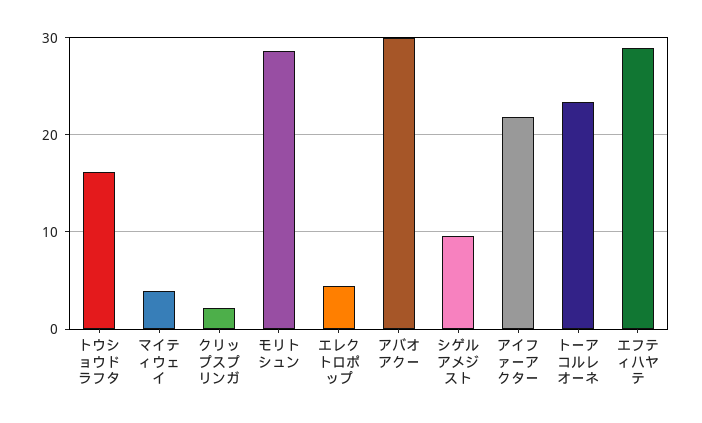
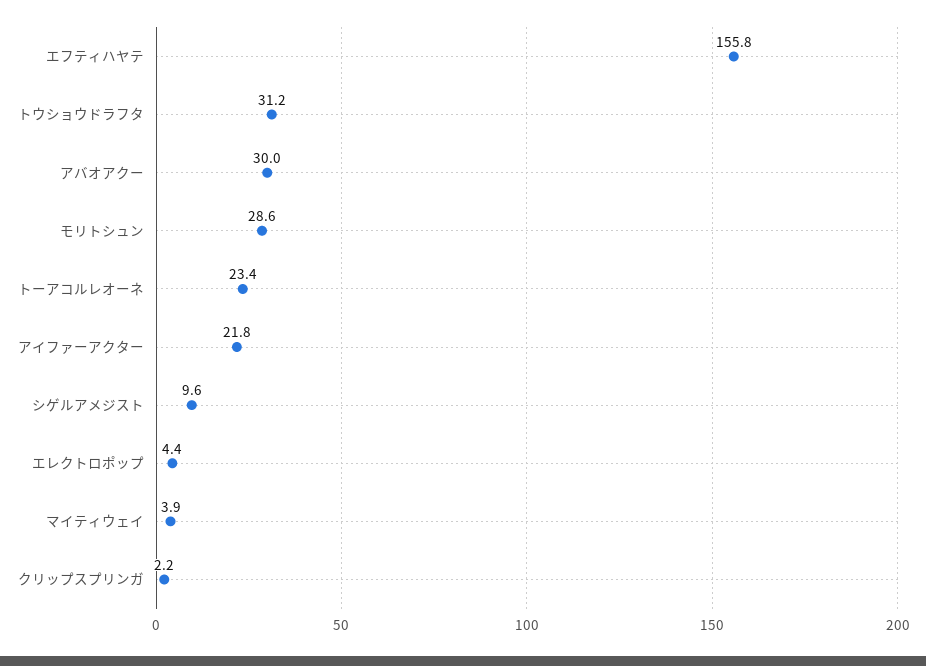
  {
-   "トウショウドラフタ": 16,
+   "トウショウドラフタ": 31.2,
    "マイティウェイ": 3.9,
    "クリップスプリンガ": 2.2,
    "モリトシュン": 28.6,
    "エレクトロポップ": 4.4,
    "アバオアクー": 30,
    "シゲルアメジスト": 9.6,
    "アイファーアクター": 21.8,
    "トーアコルレオーネ": 23.4,
-   "エフティハヤテ": 29
+   "エフティハヤテ": 155.8
  }

